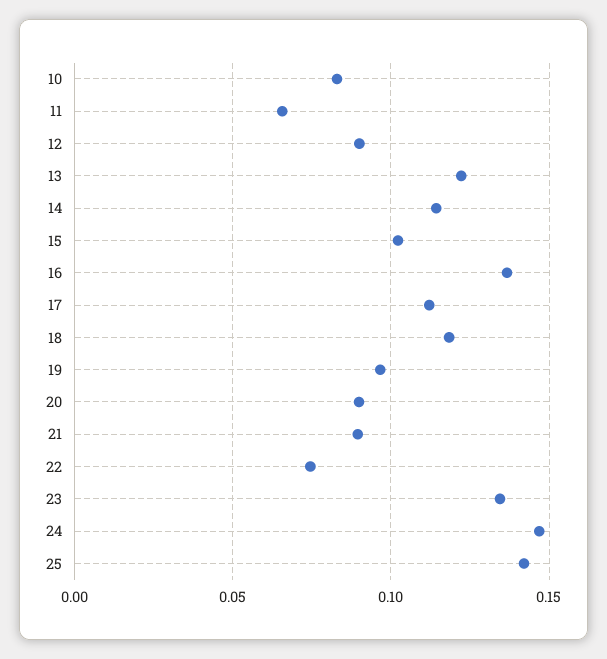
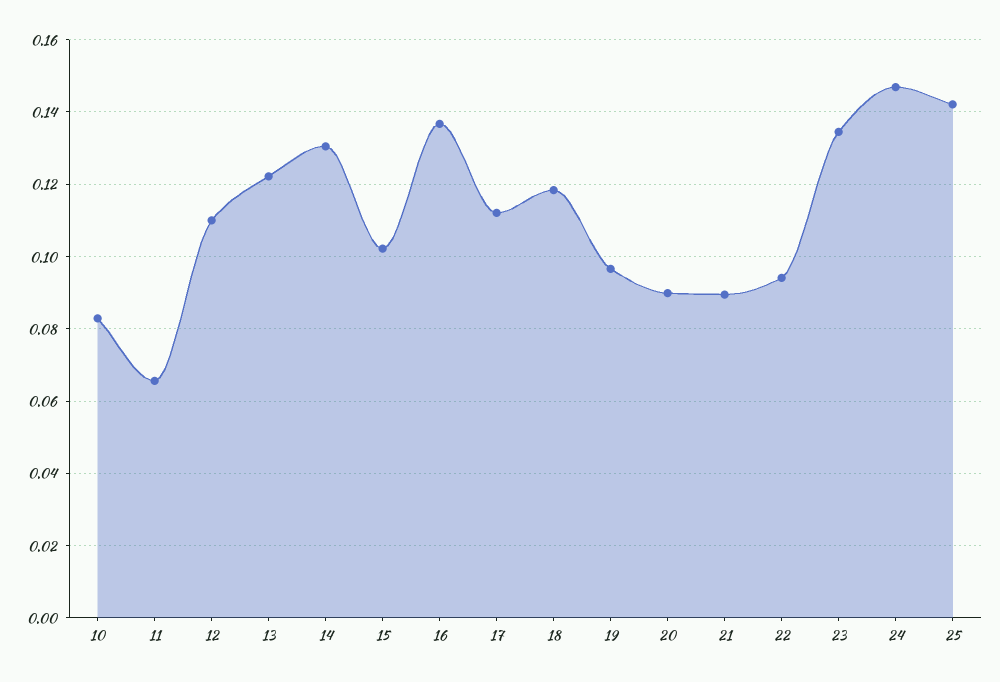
  {
    "10": 0.082,
    "11": 0.066,
-   "12": 0.09,
+   "12": 0.11,
    "13": 0.122,
-   "14": 0.115,
+   "14": 0.13,
    "15": 0.102,
    "16": 0.136,
    "17": 0.112,
    "18": 0.118,
    "19": 0.096,
    "20": 0.09,
    "21": 0.09,
-   "22": 0.075,
+   "22": 0.094,
    "23": 0.134,
    "24": 0.146,
    "25": 0.142
  }

